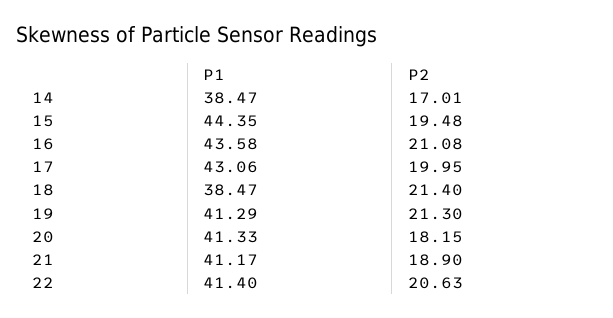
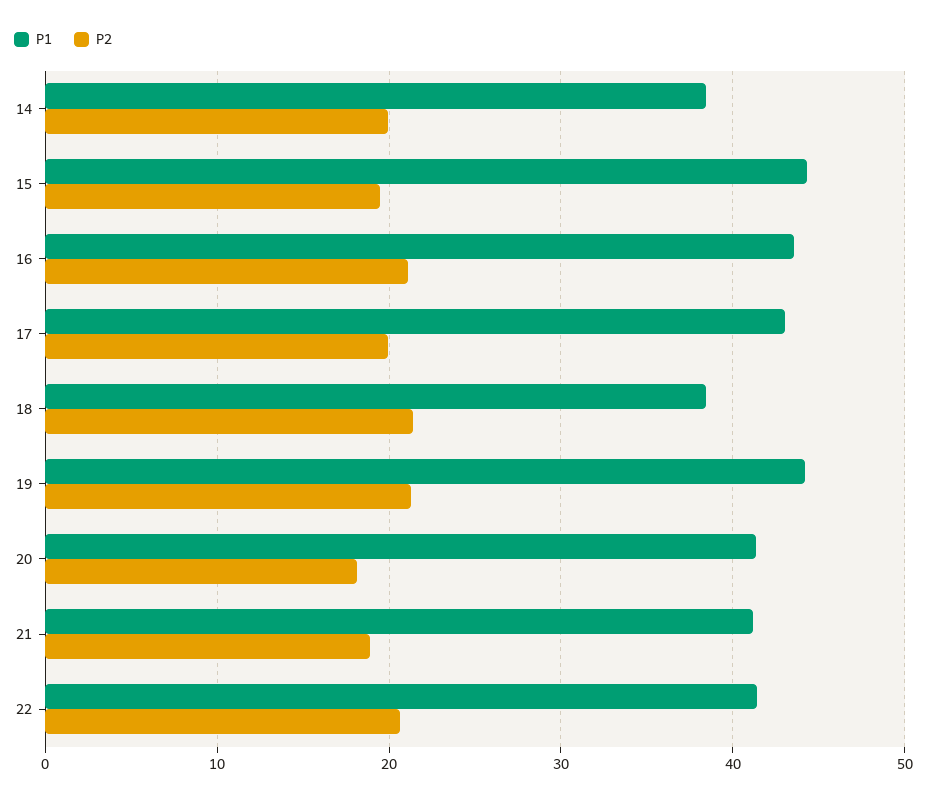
  {
    "P1": {
      "14": 38.47,
      "15": 44.35,
      "16": 43.58,
      "17": 43.06,
      "18": 38.47,
-     "19": 41.29,
+     "19": 44,
      "20": 41.33,
      "21": 41.17,
      "22": 41.4
    },
    "P2": {
-     "14": 17.01,
+     "14": 20,
      "15": 19.48,
      "16": 21.08,
      "17": 19.95,
      "18": 21.4,
      "19": 21.3,
      "20": 18.15,
      "21": 18.9,
      "22": 20.63
    }
  }

